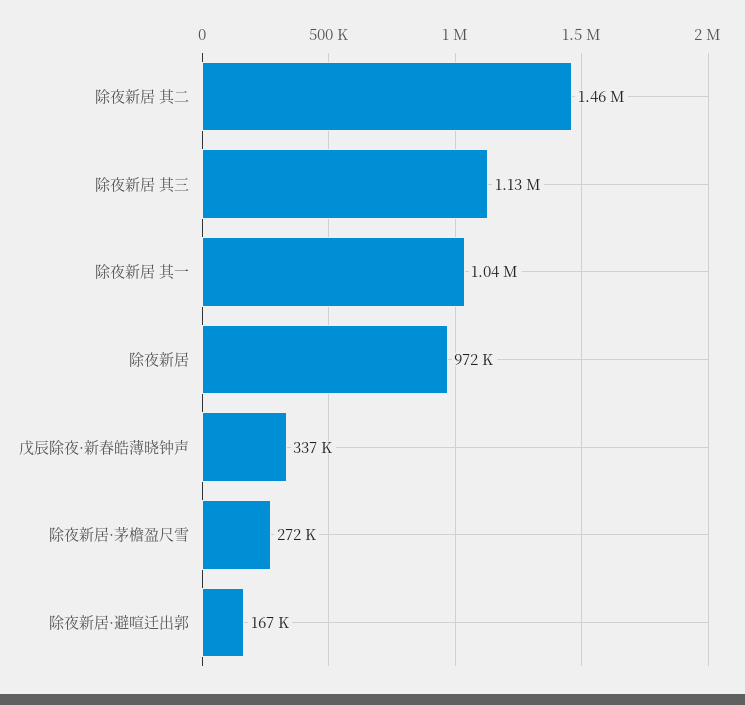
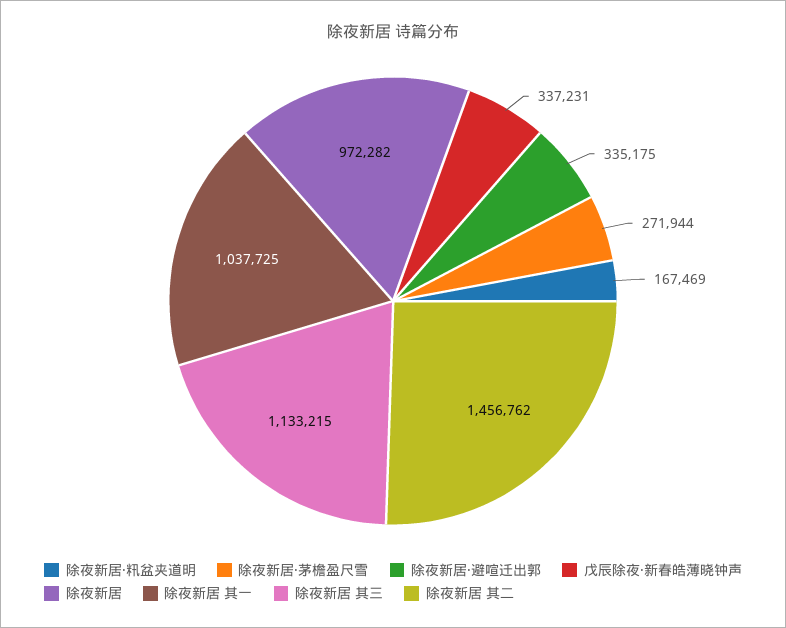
  {
    "除夜新居 其二": 1456762,
    "除夜新居 其三": 1133215,
    "除夜新居 其一": 1037725,
    "除夜新居": 972282,
    "戊辰除夜·新春皓薄晓钟声": 337231,
    "除夜新居·茅檐盈尺雪": 271944,
-   "除夜新居·避喧迁出郭": 167000
+   "除夜新居·避喧迁出郭": 335175,
+   "除夜新居·籸盆夹道明": 167469
  }

